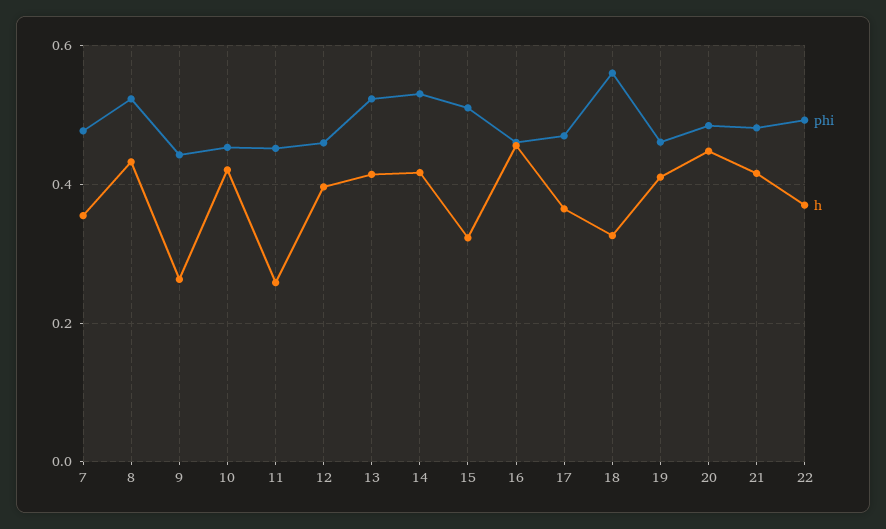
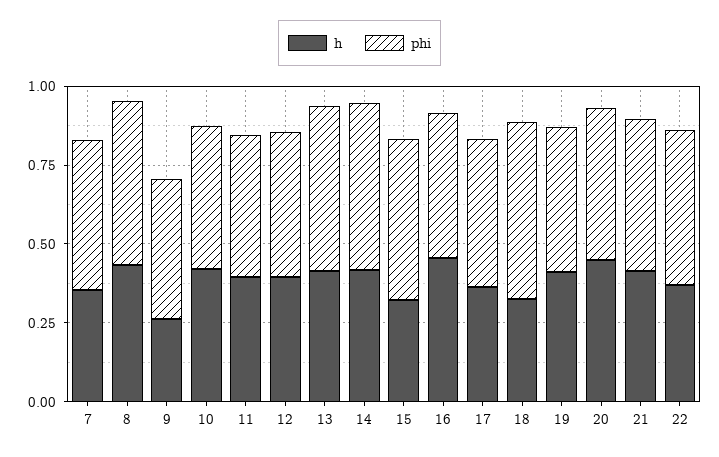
  {
    "phi": {
      "7": 0.48,
      "8": 0.52,
      "9": 0.44,
      "10": 0.46,
      "11": 0.46,
      "12": 0.46,
      "13": 0.52,
      "14": 0.54,
      "15": 0.5,
      "16": 0.46,
      "17": 0.46,
      "18": 0.56,
      "19": 0.46,
      "20": 0.48,
      "21": 0.48,
      "22": 0.5
    },
    "h": {
      "7": 0.36,
      "8": 0.44,
      "9": 0.26,
      "10": 0.42,
-     "11": 0.26,
+     "11": 0.4,
      "12": 0.4,
      "13": 0.42,
      "14": 0.42,
      "15": 0.32,
      "16": 0.46,
      "17": 0.36,
      "18": 0.32,
      "19": 0.42,
      "20": 0.44,
      "21": 0.42,
      "22": 0.36
    }
  }

